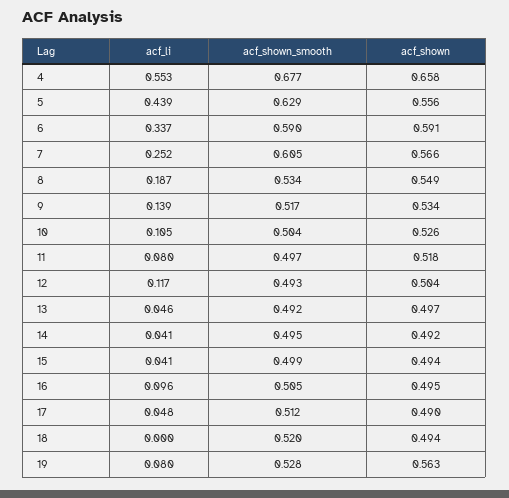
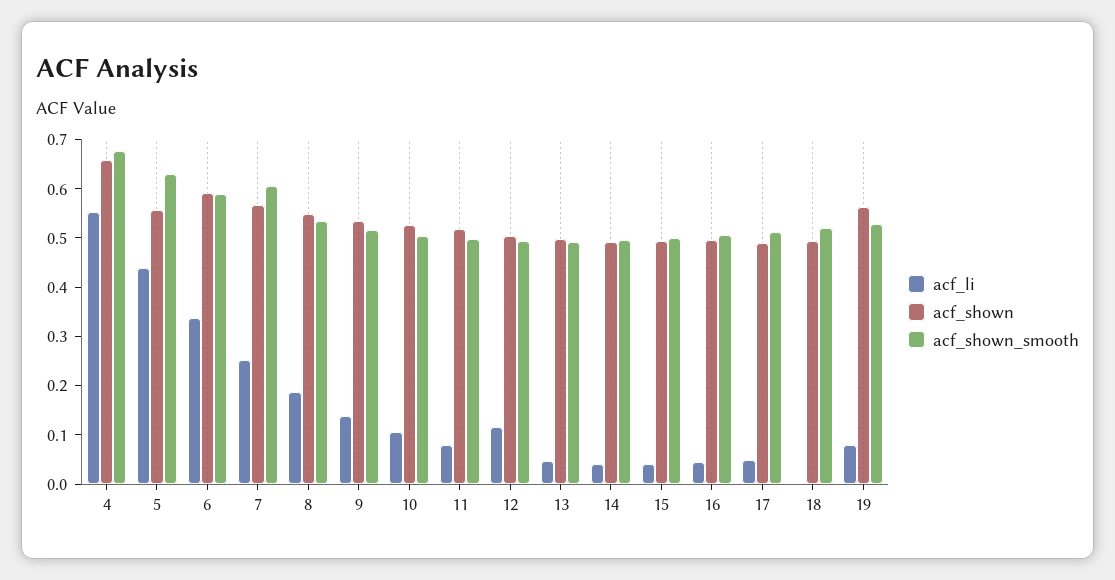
  {
    "acf_li": {
      "4": 0.553,
      "5": 0.439,
      "6": 0.337,
      "7": 0.252,
      "8": 0.187,
      "9": 0.139,
      "10": 0.105,
      "11": 0.08,
      "12": 0.117,
      "13": 0.046,
      "14": 0.041,
      "15": 0.041,
-     "16": 0.096,
+     "16": 0.04,
      "17": 0.048,
      "18": 0,
      "19": 0.08
    },
    "acf_shown_smooth": {
      "4": 0.677,
      "5": 0.629,
      "6": 0.59,
      "7": 0.605,
      "8": 0.534,
      "9": 0.517,
      "10": 0.504,
      "11": 0.497,
      "12": 0.493,
      "13": 0.492,
      "14": 0.495,
      "15": 0.499,
      "16": 0.505,
      "17": 0.512,
      "18": 0.52,
      "19": 0.528
    },
    "acf_shown": {
      "4": 0.658,
      "5": 0.556,
      "6": 0.591,
      "7": 0.566,
      "8": 0.549,
      "9": 0.534,
      "10": 0.526,
      "11": 0.518,
      "12": 0.504,
      "13": 0.497,
      "14": 0.492,
      "15": 0.494,
      "16": 0.495,
      "17": 0.49,
      "18": 0.494,
      "19": 0.563
    }
  }

